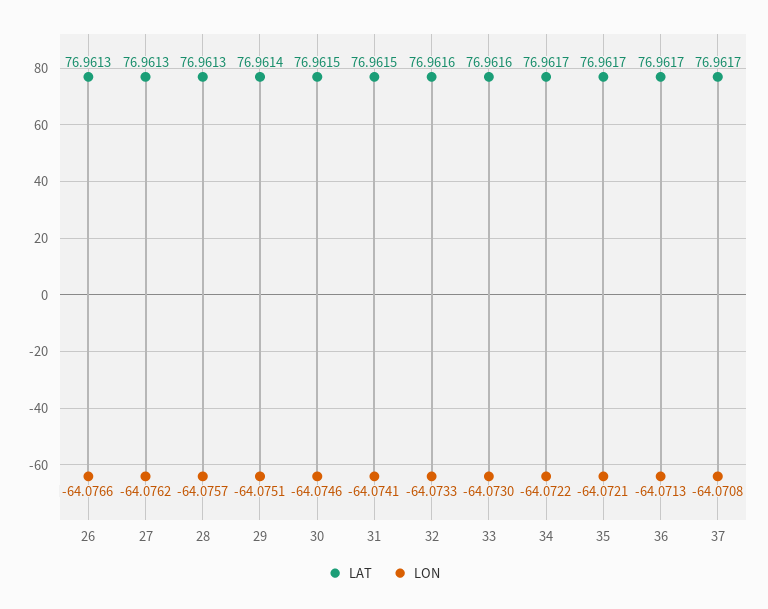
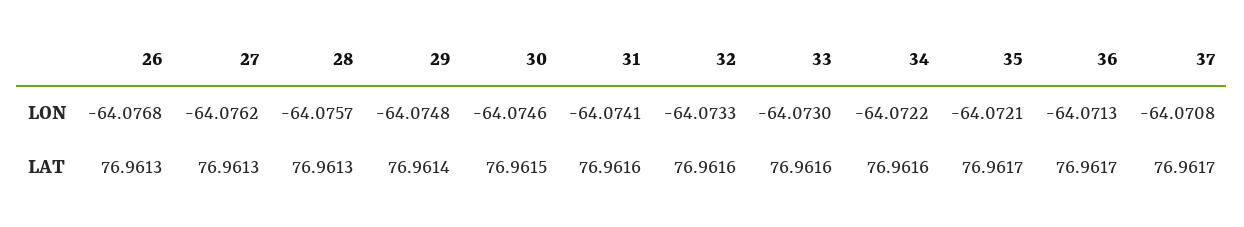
  {
    "LAT": {
      "26": 76.9613,
      "27": 76.9613,
      "28": 76.9613,
      "29": 76.9614,
      "30": 76.9615,
-     "31": 76.9615,
+     "31": 76.9616,
      "32": 76.9616,
      "33": 76.9616,
-     "34": 76.9617,
+     "34": 76.9616,
      "35": 76.9617,
      "36": 76.9617,
      "37": 76.9617
    },
    "LON": {
-     "26": -64.0766,
+     "26": -64.0768,
      "27": -64.0762,
      "28": -64.0757,
-     "29": -64.0751,
+     "29": -64.0748,
      "30": -64.0746,
      "31": -64.0741,
      "32": -64.0733,
      "33": -64.073,
      "34": -64.0722,
      "35": -64.0721,
      "36": -64.0713,
      "37": -64.0708
    }
  }

